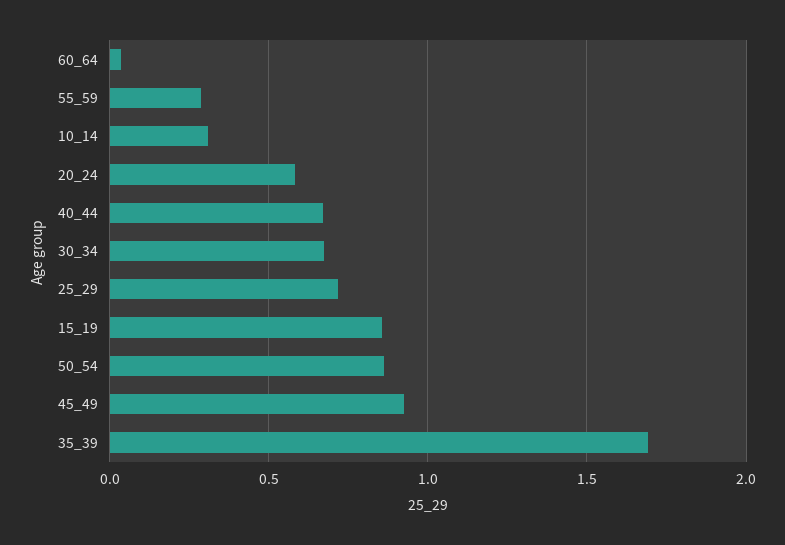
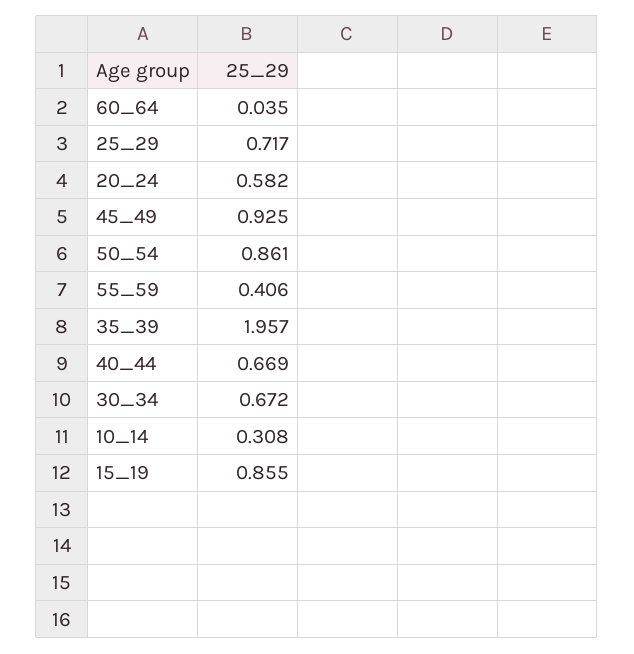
  {
    "60_64": 0.035,
-   "55_59": 0.3,
+   "55_59": 0.406,
    "10_14": 0.308,
    "20_24": 0.582,
    "40_44": 0.669,
    "30_34": 0.672,
    "25_29": 0.717,
    "15_19": 0.855,
    "50_54": 0.861,
    "45_49": 0.925,
-   "35_39": 1.7
+   "35_39": 1.957
  }

